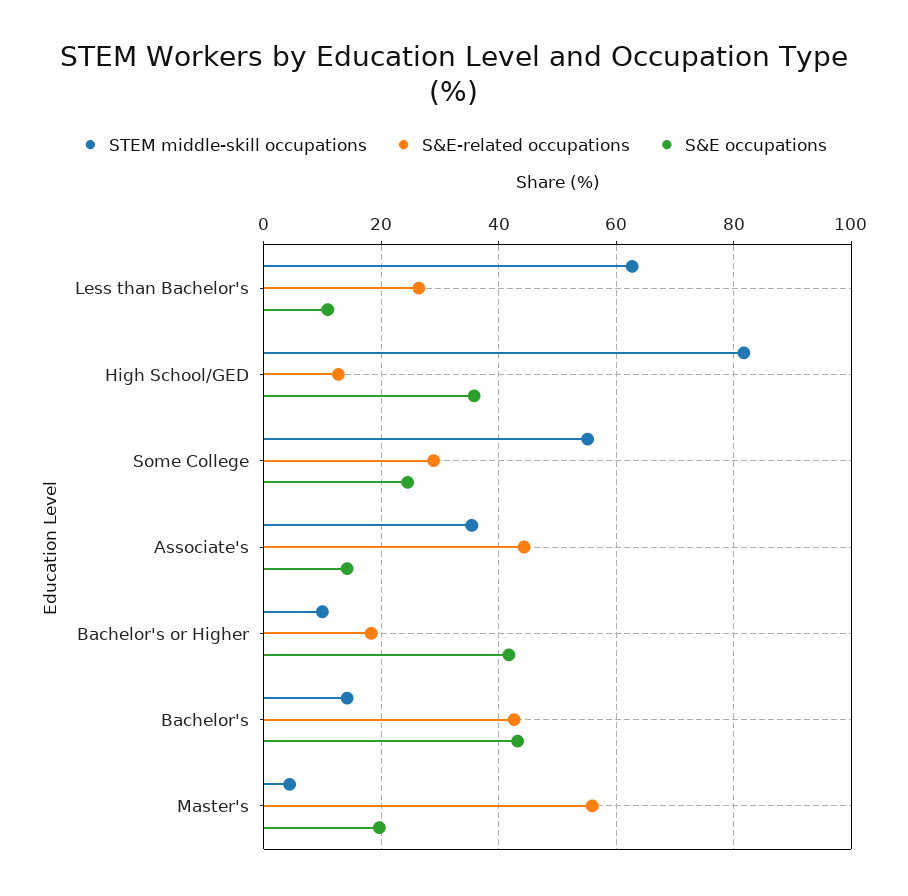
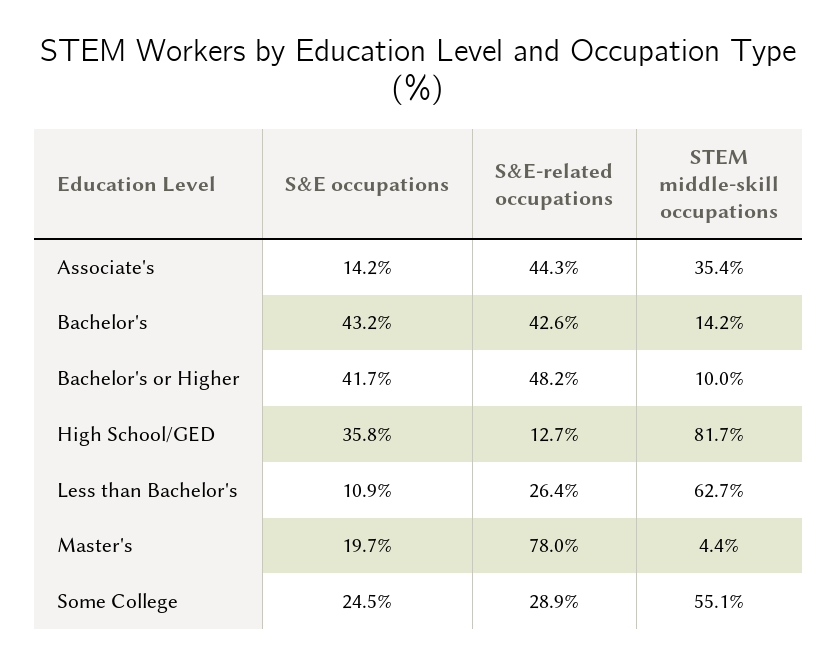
  {
    "STEM middle-skill occupations": {
      "Less than Bachelor's": 62.7,
      "High School/GED": 81.7,
      "Some College": 55.1,
      "Associate's": 35.4,
      "Bachelor's or Higher": 10,
      "Bachelor's": 14.2,
      "Master's": 4.4
    },
    "S&E-related occupations": {
      "Less than Bachelor's": 26.4,
      "High School/GED": 12.7,
      "Some College": 28.9,
      "Associate's": 44.3,
-     "Bachelor's or Higher": 18,
+     "Bachelor's or Higher": 48.2,
      "Bachelor's": 42.6,
-     "Master's": 56
+     "Master's": 78
    },
    "S&E occupations": {
      "Less than Bachelor's": 10.9,
      "High School/GED": 35.8,
      "Some College": 24.5,
      "Associate's": 14.2,
      "Bachelor's or Higher": 41.7,
      "Bachelor's": 43.2,
      "Master's": 19.7
    }
  }

